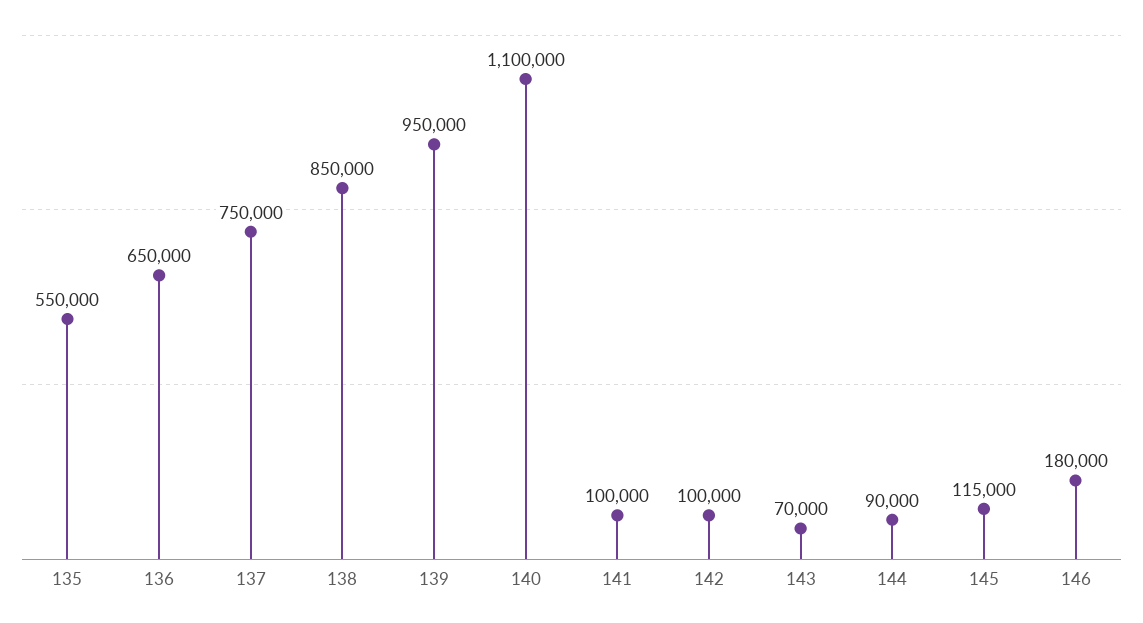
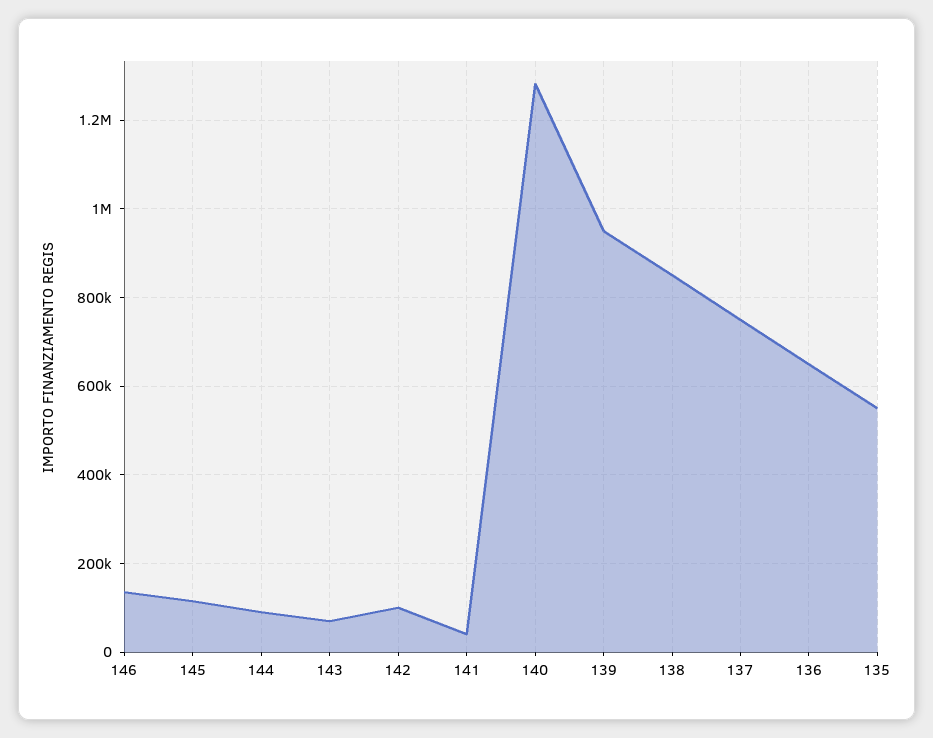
  {
    "135": 550000,
    "136": 650000,
    "137": 750000,
    "138": 850000,
    "139": 950000,
-   "140": 1100000,
+   "140": 1280000,
-   "141": 100000,
+   "141": 40000,
    "142": 100000,
    "143": 70000,
    "144": 90000,
    "145": 115000,
-   "146": 180000
+   "146": 140000
  }

